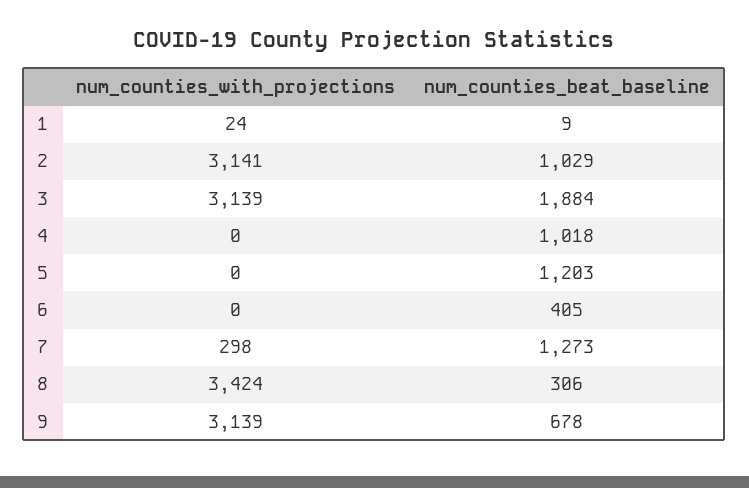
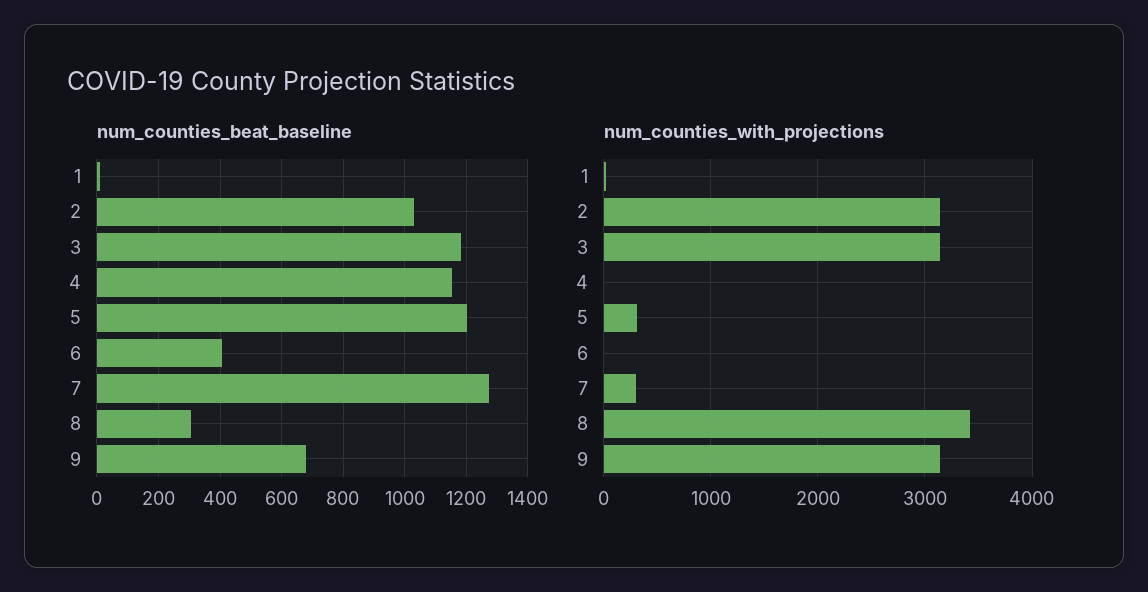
  {
    "num_counties_with_projections": {
      "1": 24,
      "2": 3141,
      "3": 3139,
      "4": 0,
-     "5": 0,
+     "5": 300,
      "6": 0,
      "7": 298,
      "8": 3424,
      "9": 3139
    },
    "num_counties_beat_baseline": {
      "1": 9,
      "2": 1029,
-     "3": 1884,
+     "3": 1180,
-     "4": 1018,
+     "4": 1160,
      "5": 1203,
      "6": 405,
      "7": 1273,
      "8": 306,
      "9": 678
    }
  }

